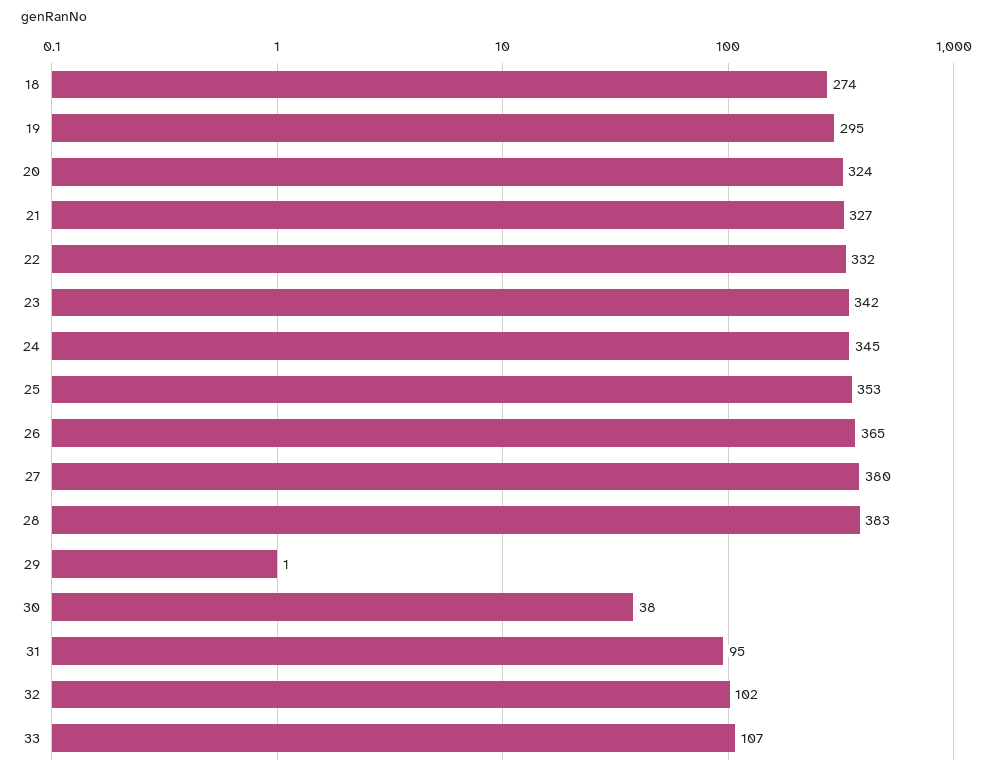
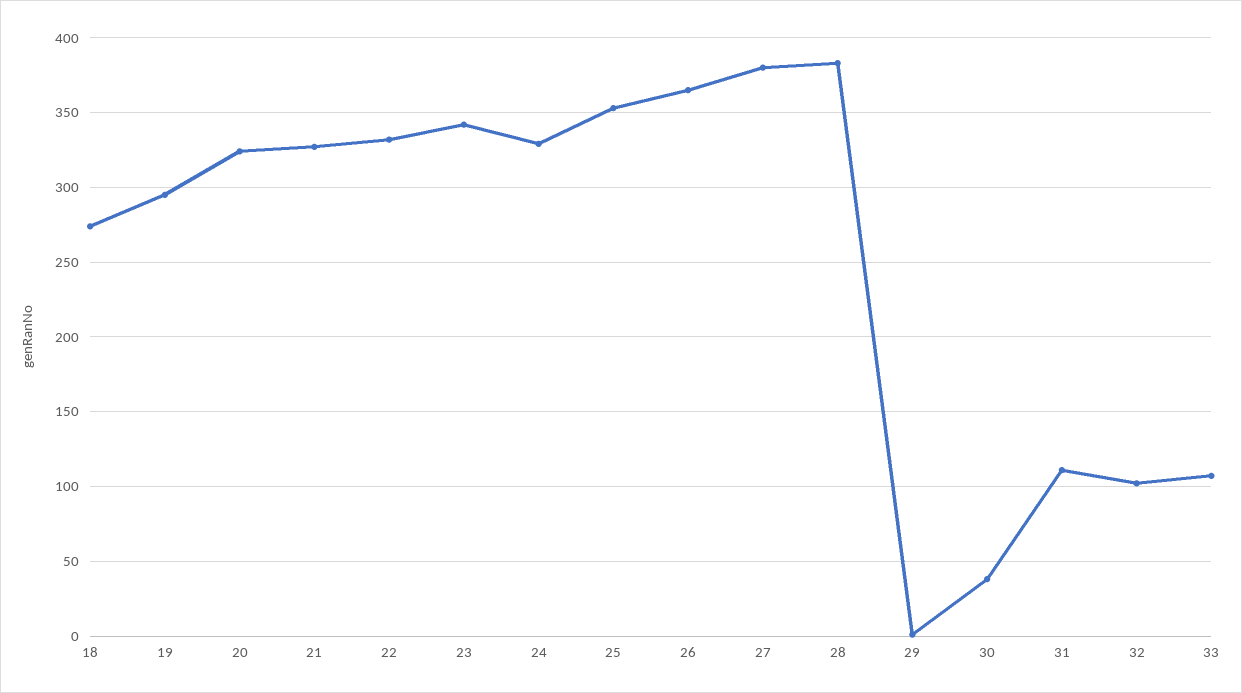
  {
    "18": 274,
    "19": 295,
    "20": 324,
    "21": 327,
    "22": 332,
    "23": 342,
-   "24": 345,
+   "24": 330,
    "25": 353,
    "26": 365,
    "27": 380,
    "28": 383,
    "29": 1,
    "30": 38,
-   "31": 95,
+   "31": 110,
    "32": 102,
    "33": 107
  }

